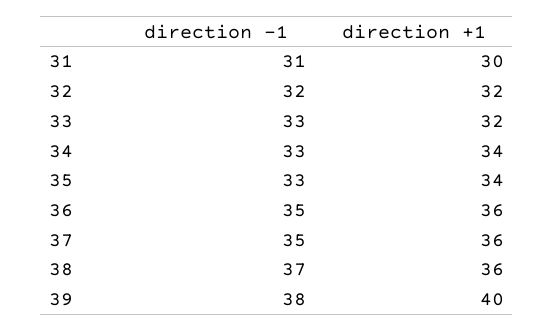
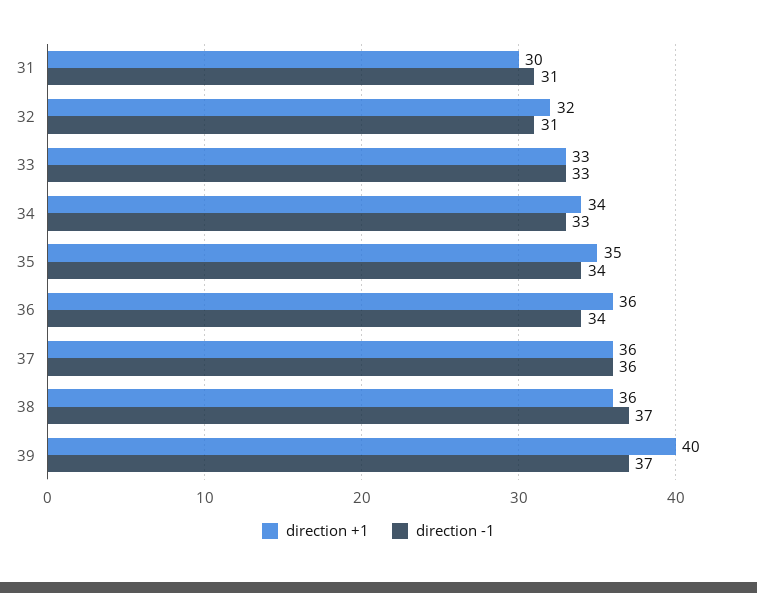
  {
    "direction -1": {
      "31": 31,
-     "32": 32,
+     "32": 31,
      "33": 33,
      "34": 33,
-     "35": 33,
+     "35": 34,
-     "36": 35,
+     "36": 34,
-     "37": 35,
+     "37": 36,
      "38": 37,
-     "39": 38
+     "39": 37
    },
    "direction +1": {
      "31": 30,
      "32": 32,
-     "33": 32,
+     "33": 33,
      "34": 34,
-     "35": 34,
+     "35": 35,
      "36": 36,
      "37": 36,
      "38": 36,
      "39": 40
    }
  }

